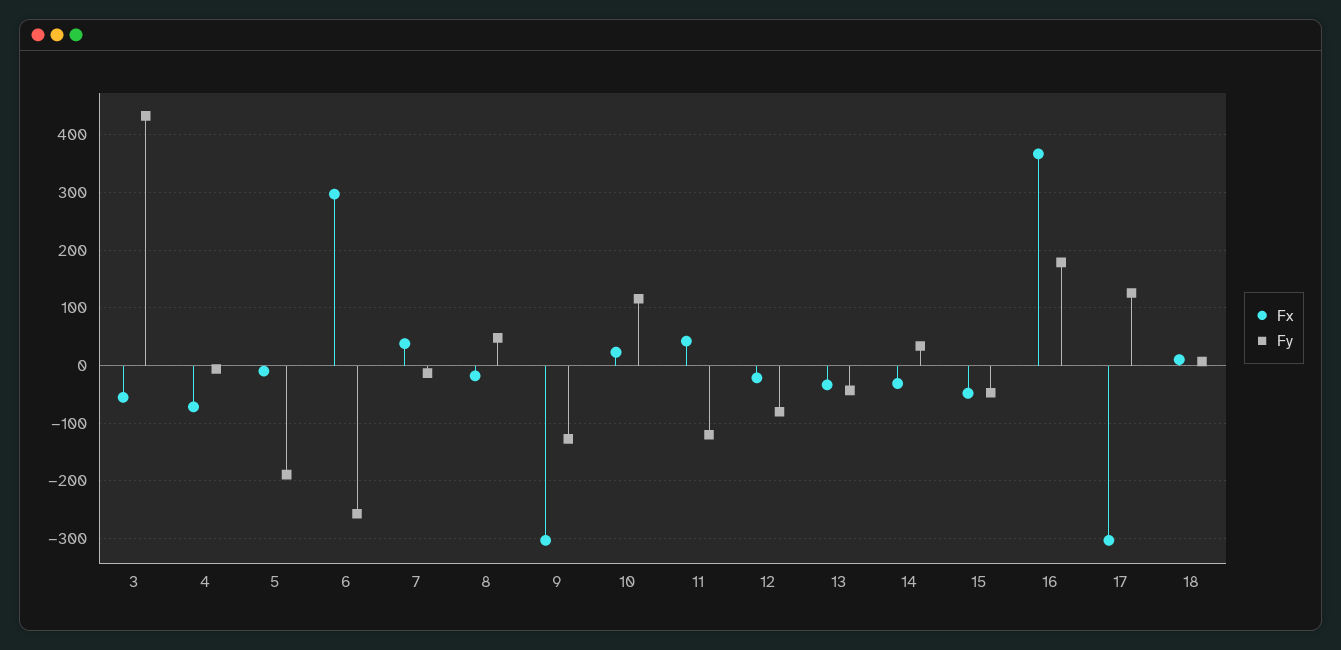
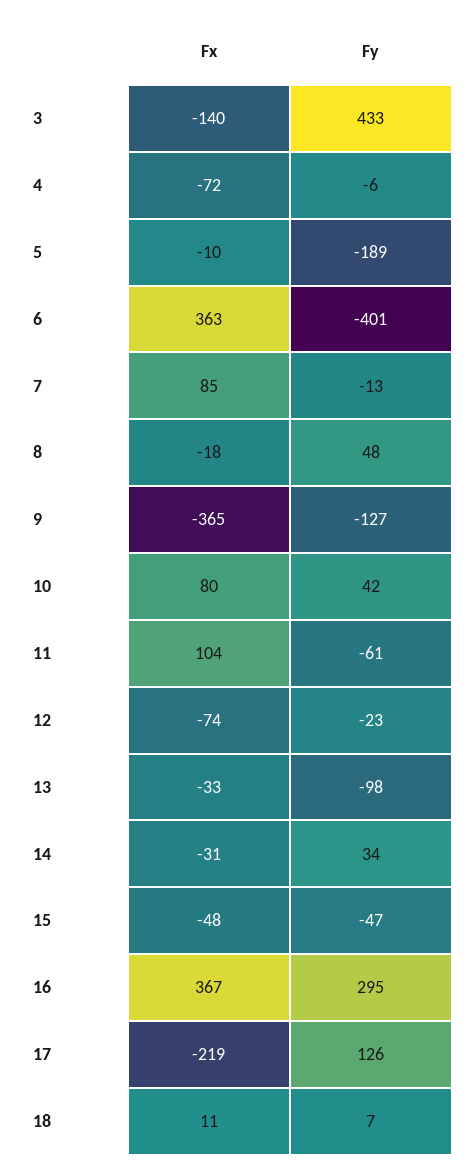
  {
    "Fx": {
-     "3": -60,
+     "3": -140,
      "4": -72,
      "5": -10,
-     "6": 300,
+     "6": 363,
-     "7": 40,
+     "7": 85,
      "8": -18,
-     "9": -300,
+     "9": -365,
-     "10": 20,
+     "10": 80,
-     "11": 40,
+     "11": 104,
-     "12": -20,
+     "12": -74,
      "13": -33,
      "14": -31,
      "15": -48,
      "16": 367,
-     "17": -300,
+     "17": -219,
      "18": 11
    },
    "Fy": {
      "3": 433,
      "4": -6,
      "5": -189,
-     "6": -260,
+     "6": -401,
      "7": -13,
      "8": 48,
      "9": -127,
-     "10": 120,
+     "10": 42,
-     "11": -120,
+     "11": -61,
-     "12": -80,
+     "12": -23,
-     "13": -40,
+     "13": -98,
      "14": 34,
      "15": -47,
-     "16": 180,
+     "16": 295,
      "17": 126,
      "18": 7
    }
  }

